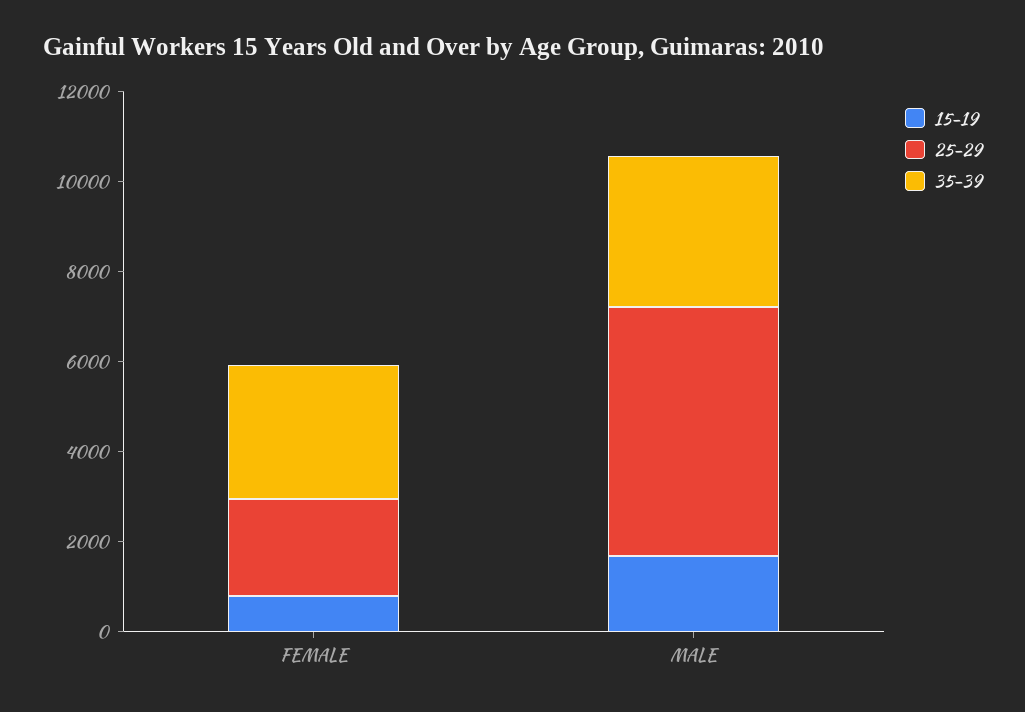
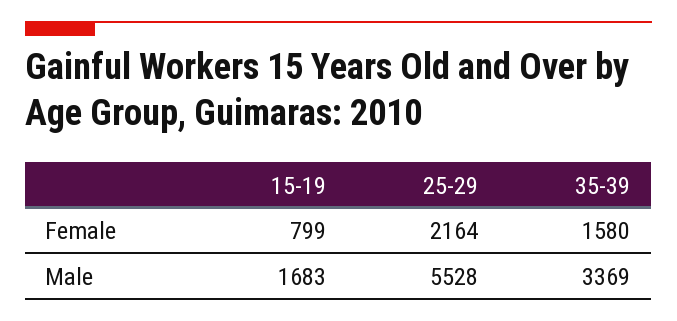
  {
    "15-19": {
      "FEMALE": 799,
      "MALE": 1683
    },
    "25-29": {
      "FEMALE": 2164,
      "MALE": 5528
    },
    "35-39": {
-     "FEMALE": 3000,
+     "FEMALE": 1580,
      "MALE": 3369
    }
  }

